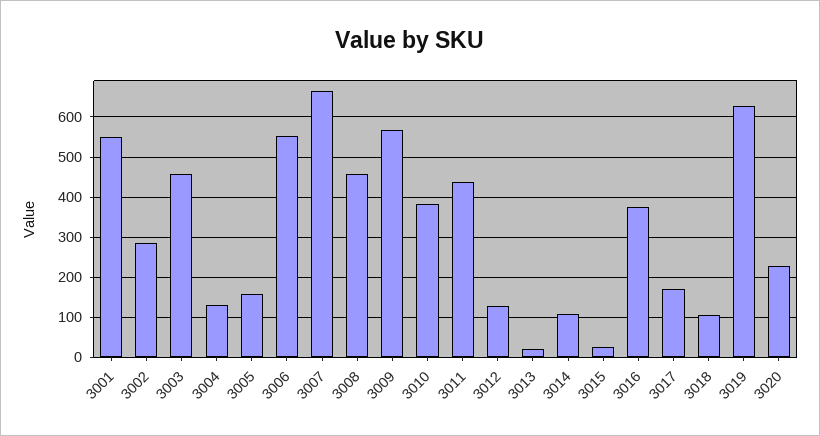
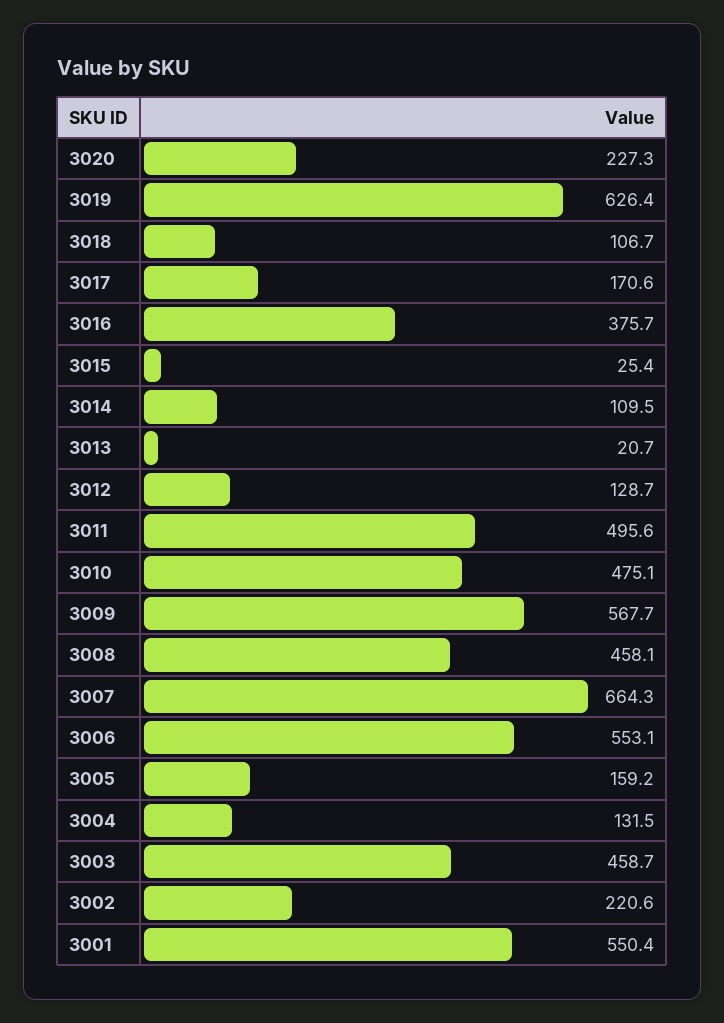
  {
    "3001": 550.4,
-   "3002": 280,
+   "3002": 220.6,
    "3003": 458.7,
    "3004": 131.5,
    "3005": 159.2,
    "3006": 553.1,
    "3007": 664.3,
    "3008": 458.1,
    "3009": 567.7,
-   "3010": 380,
+   "3010": 475.1,
-   "3011": 440,
+   "3011": 495.6,
    "3012": 128.7,
    "3013": 20.7,
    "3014": 109.5,
    "3015": 25.4,
    "3016": 375.7,
    "3017": 170.6,
    "3018": 106.7,
    "3019": 626.4,
    "3020": 227.3
  }

